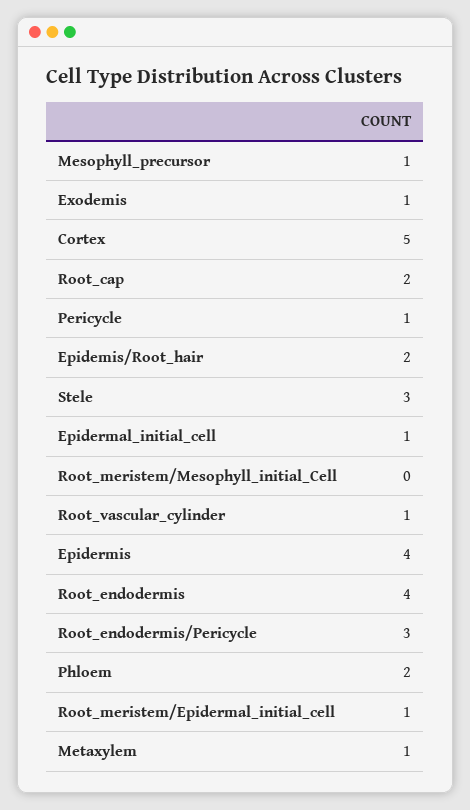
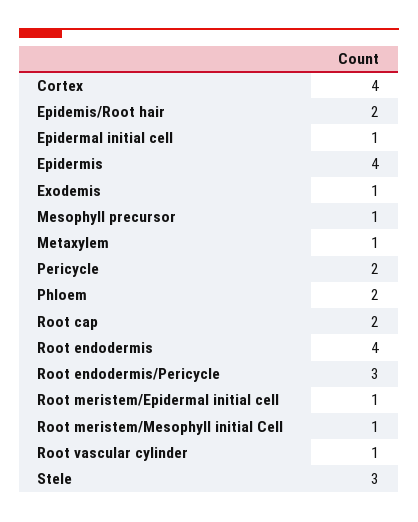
  {
    "Mesophyll_precursor": 1,
    "Exodemis": 1,
-   "Cortex": 5,
+   "Cortex": 4,
    "Root_cap": 2,
-   "Pericycle": 1,
+   "Pericycle": 2,
    "Epidemis/Root_hair": 2,
    "Stele": 3,
    "Epidermal_initial_cell": 1,
-   "Root_meristem/Mesophyll_initial_Cell": 0,
+   "Root_meristem/Mesophyll_initial_Cell": 1,
    "Root_vascular_cylinder": 1,
    "Epidermis": 4,
    "Root_endodermis": 4,
    "Root_endodermis/Pericycle": 3,
    "Phloem": 2,
    "Root_meristem/Epidermal_initial_cell": 1,
    "Metaxylem": 1
  }

